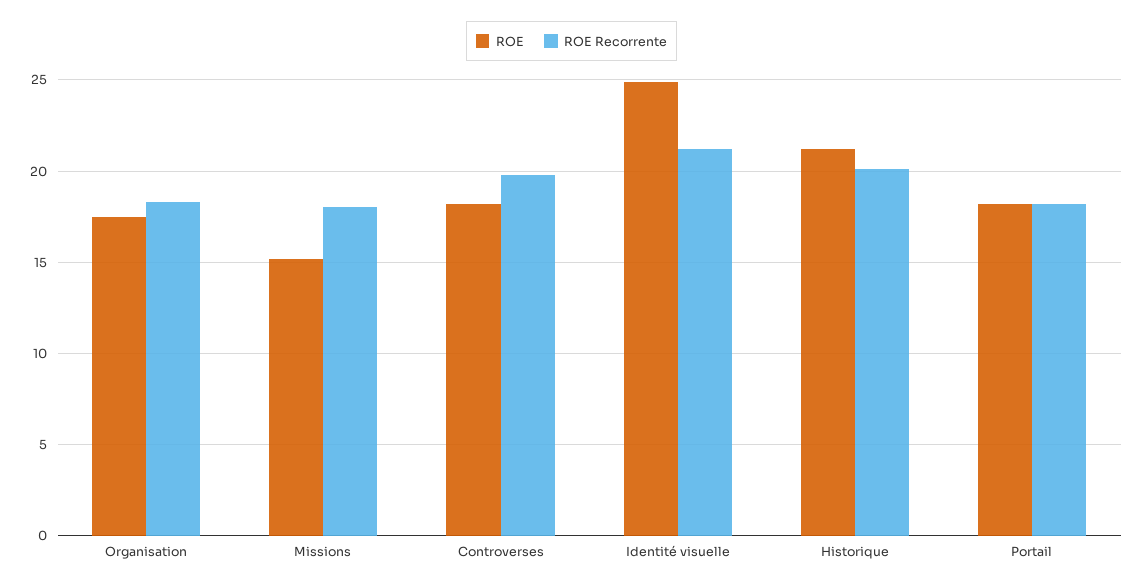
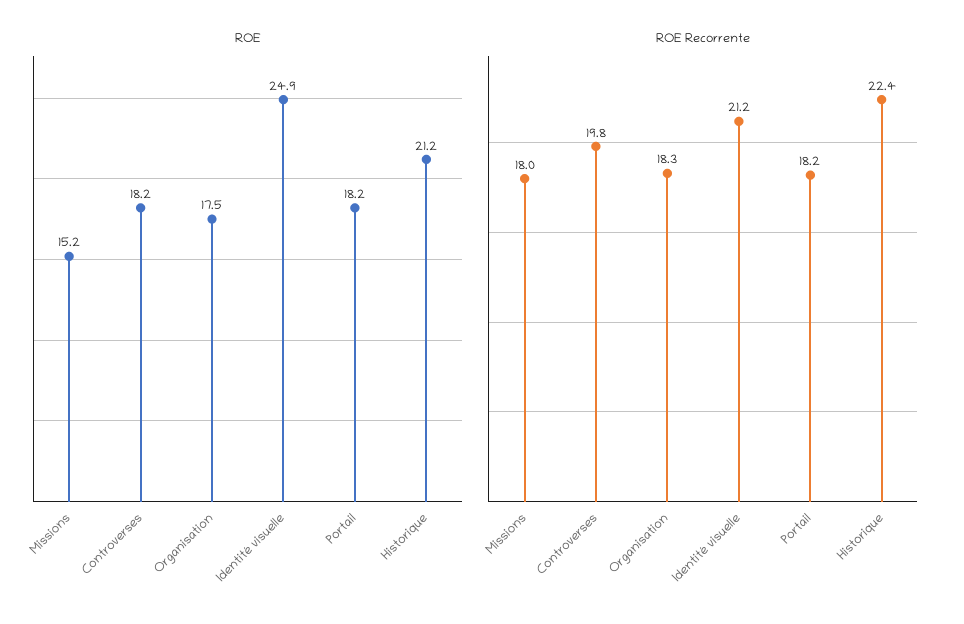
  {
    "ROE": {
      "Organisation": 17.5,
      "Missions": 15.2,
      "Controverses": 18.2,
      "Identité visuelle": 24.9,
      "Historique": 21.2,
      "Portail": 18.2
    },
    "ROE Recorrente": {
      "Organisation": 18.3,
      "Missions": 18,
      "Controverses": 19.8,
      "Identité visuelle": 21.2,
-     "Historique": 20,
+     "Historique": 22.4,
      "Portail": 18.2
    }
  }

